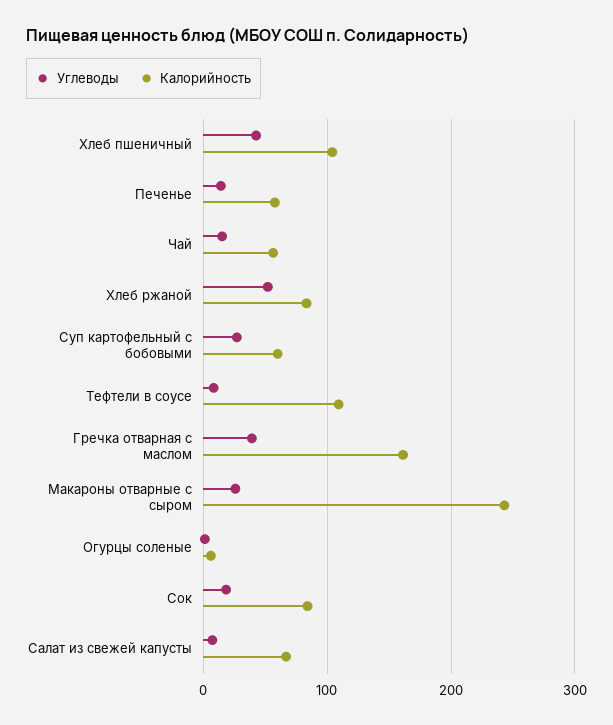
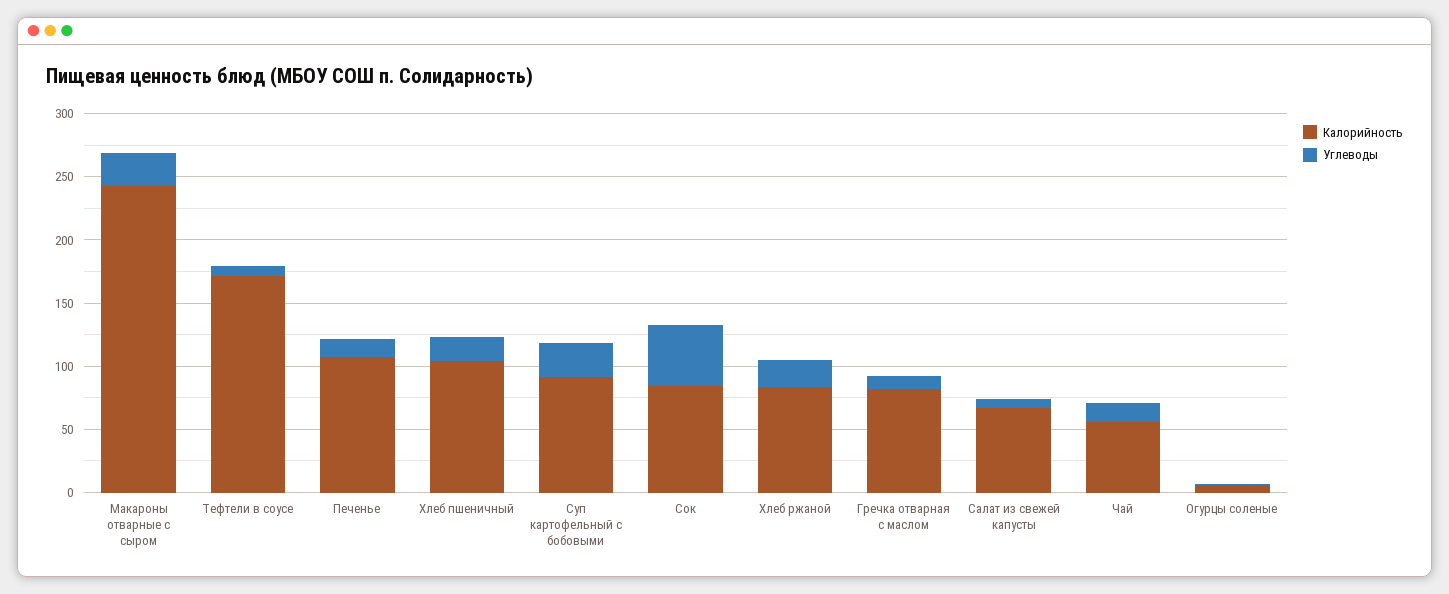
  {
    "Углеводы": {
-     "Хлеб пшеничный": 40,
+     "Хлеб пшеничный": 20,
      "Печенье": 10,
      "Чай": 10,
-     "Хлеб ржаной": 50,
+     "Хлеб ржаной": 20,
      "Суп картофельный с бобовыми": 30,
      "Тефтели в соусе": 10,
-     "Гречка отварная с маслом": 40,
+     "Гречка отварная с маслом": 10,
      "Макароны отварные с сыром": 30,
      "Огурцы соленые": 0,
-     "Сок": 20,
+     "Сок": 50,
      "Салат из свежей капусты": 10
    },
    "Калорийность": {
      "Хлеб пшеничный": 100,
-     "Печенье": 60,
+     "Печенье": 110,
      "Чай": 60,
      "Хлеб ржаной": 80,
-     "Суп картофельный с бобовыми": 60,
+     "Суп картофельный с бобовыми": 90,
-     "Тефтели в соусе": 110,
+     "Тефтели в соусе": 170,
-     "Гречка отварная с маслом": 160,
+     "Гречка отварная с маслом": 80,
      "Макароны отварные с сыром": 240,
      "Огурцы соленые": 10,
      "Сок": 80,
      "Салат из свежей капусты": 70
    }
  }

